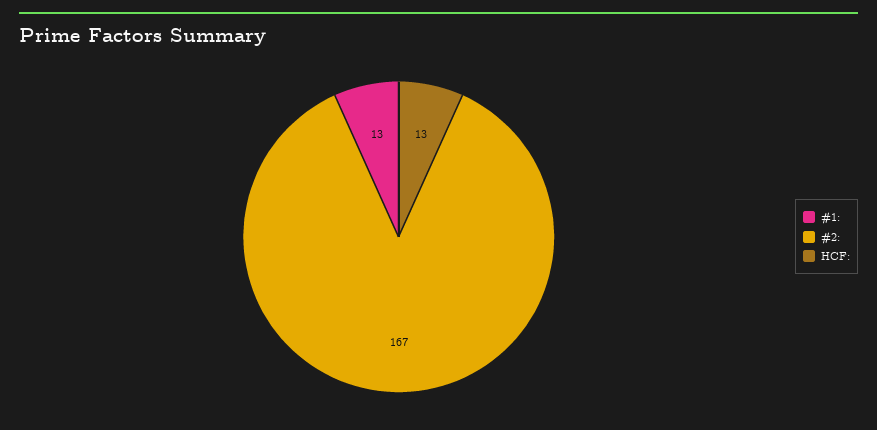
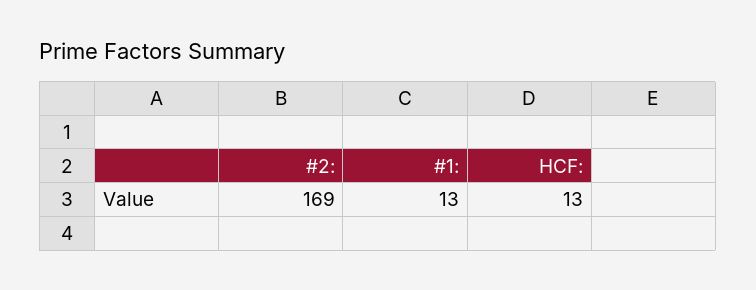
  {
    "#1:": 13,
-   "#2:": 167,
+   "#2:": 169,
    "HCF:": 13
  }

